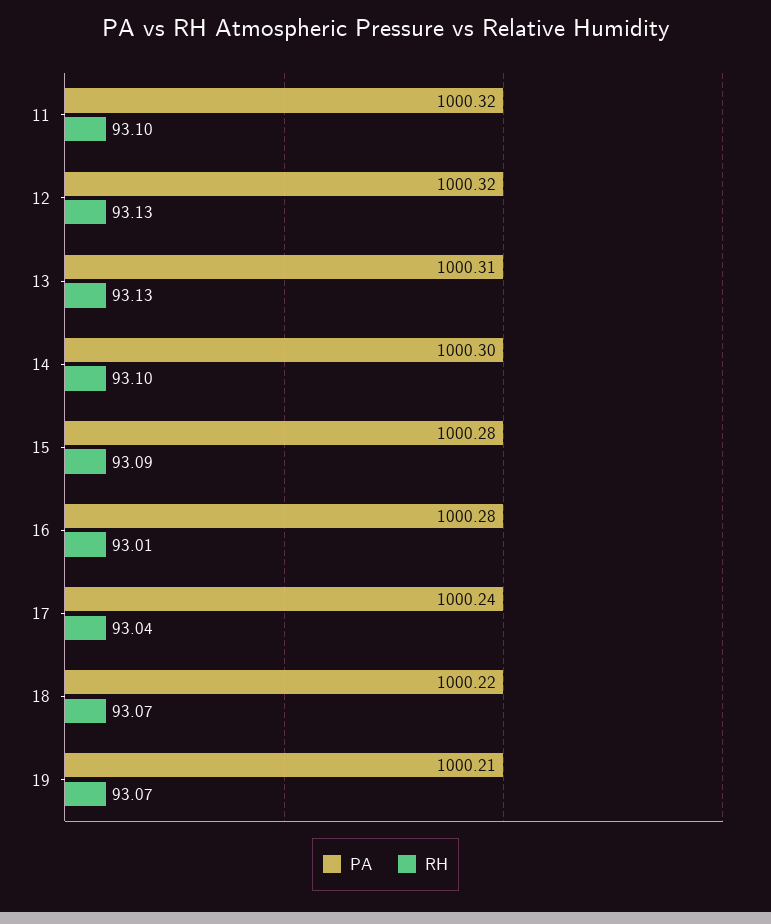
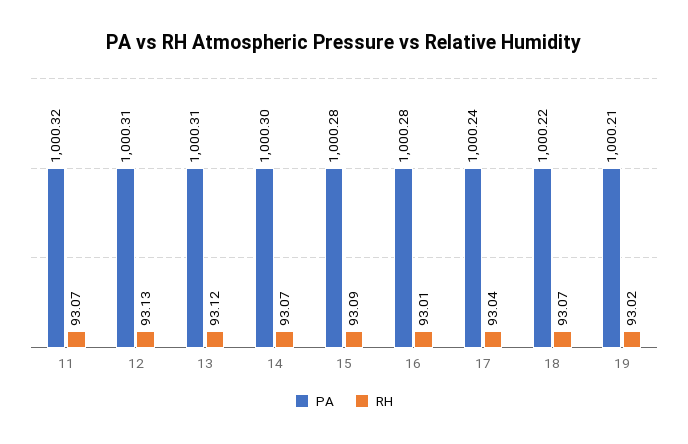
  {
    "PA": {
      "11": 1000.32,
-     "12": 1000.32,
+     "12": 1000.31,
      "13": 1000.31,
      "14": 1000.3,
      "15": 1000.28,
      "16": 1000.28,
      "17": 1000.24,
      "18": 1000.22,
      "19": 1000.21
    },
    "RH": {
-     "11": 93.1,
+     "11": 93.07,
      "12": 93.13,
-     "13": 93.13,
+     "13": 93.12,
-     "14": 93.1,
+     "14": 93.07,
      "15": 93.09,
      "16": 93.01,
      "17": 93.04,
      "18": 93.07,
-     "19": 93.07
+     "19": 93.02
    }
  }

